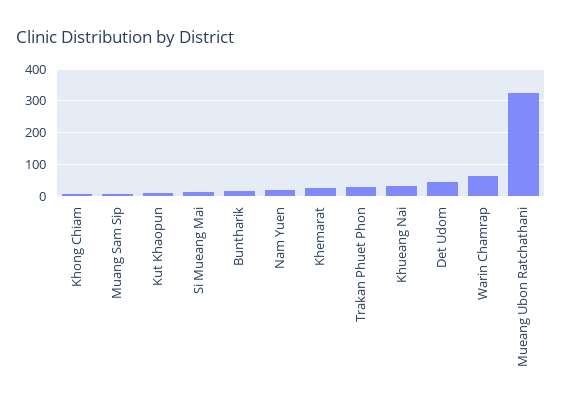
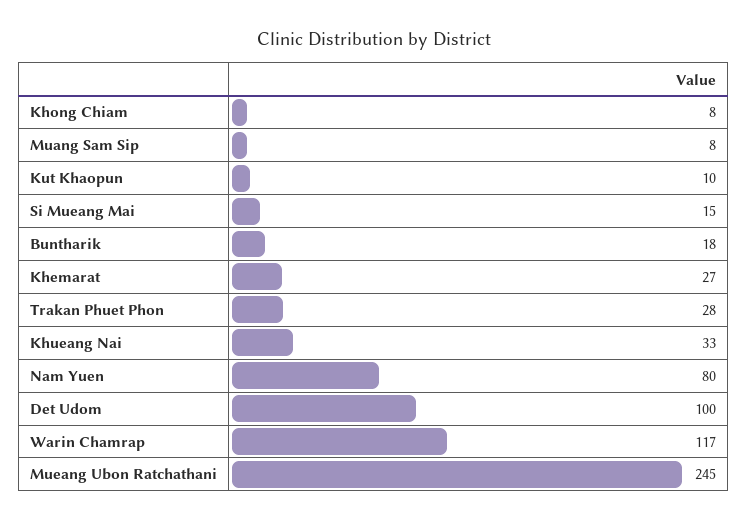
  {
    "Khong Chiam": 8,
    "Muang Sam Sip": 8,
    "Kut Khaopun": 10,
    "Si Mueang Mai": 15,
    "Buntharik": 18,
-   "Nam Yuen": 20,
+   "Nam Yuen": 80,
    "Khemarat": 27,
    "Trakan Phuet Phon": 28,
    "Khueang Nai": 33,
-   "Det Udom": 40,
+   "Det Udom": 100,
-   "Warin Chamrap": 60,
+   "Warin Chamrap": 117,
-   "Mueang Ubon Ratchathani": 320
+   "Mueang Ubon Ratchathani": 245
  }

